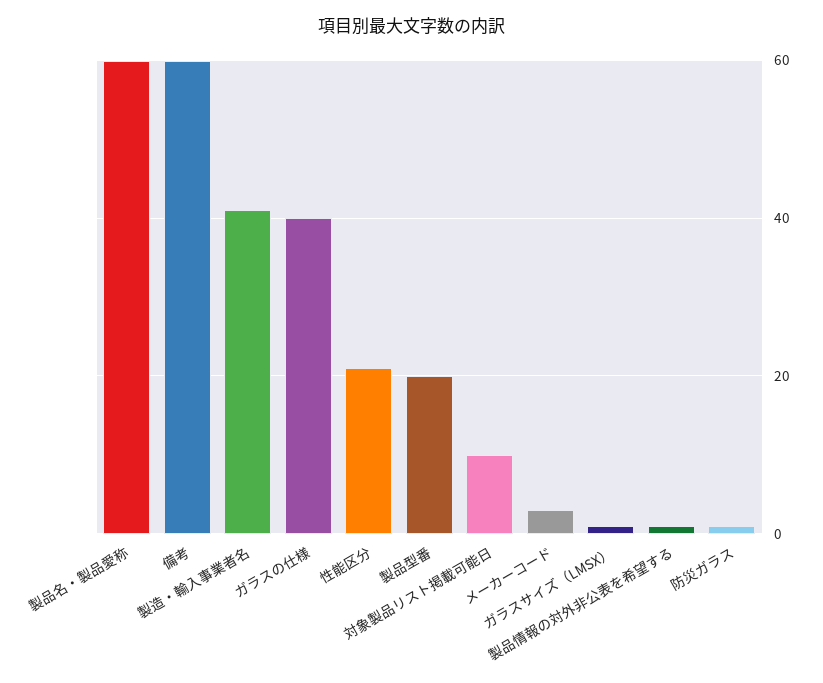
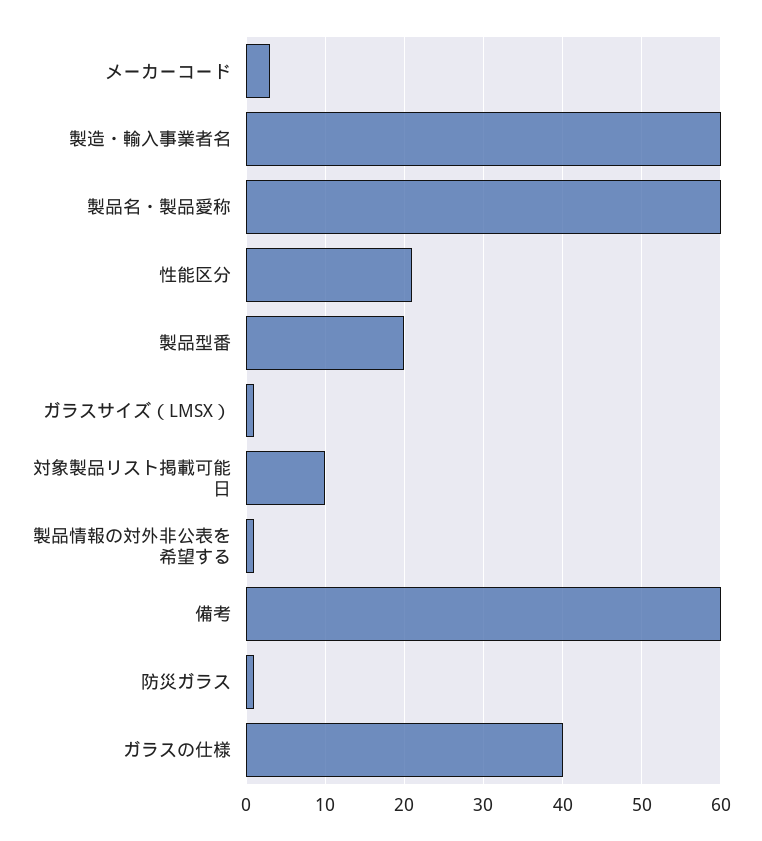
  {
    "製品名・製品愛称": 60,
    "備考": 60,
-   "製造・輸入事業者名": 40,
+   "製造・輸入事業者名": 60,
    "ガラスの仕様": 40,
    "性能区分": 21,
    "製品型番": 20,
    "対象製品リスト掲載可能日": 10,
    "メーカーコード": 3,
    "ガラスサイズ（LMSX）": 1,
    "製品情報の対外非公表を希望する": 1,
    "防災ガラス": 1
  }

